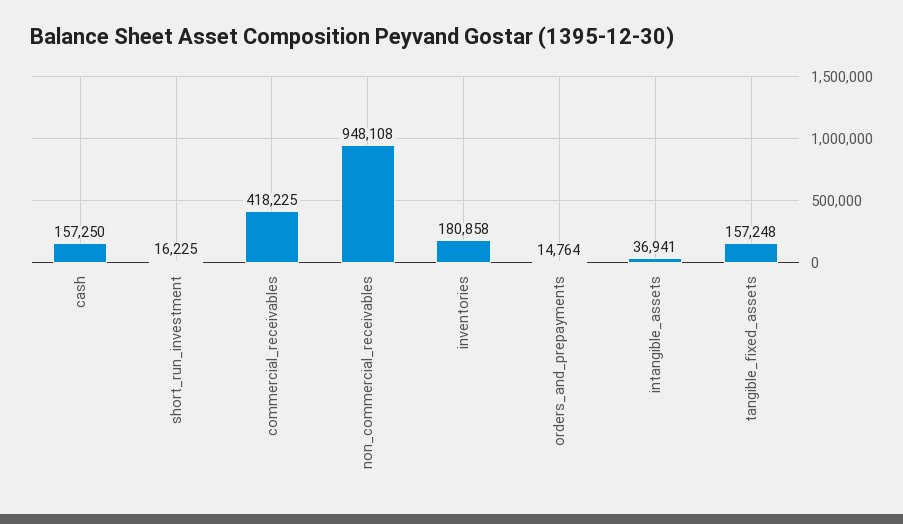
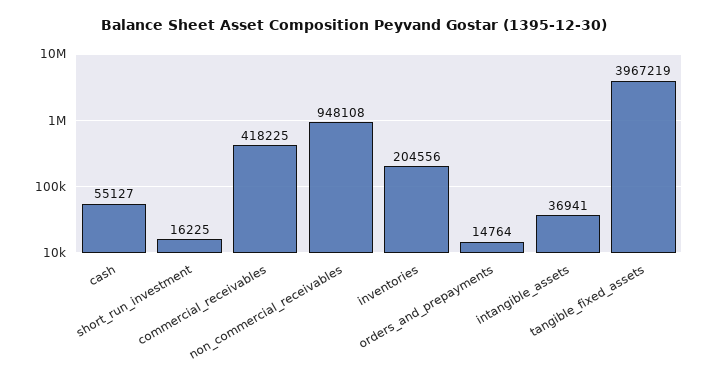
  {
-   "cash": 157250,
+   "cash": 55127,
    "short_run_investment": 16225,
    "commercial_receivables": 418225,
    "non_commercial_receivables": 948108,
-   "inventories": 180858,
+   "inventories": 204556,
    "orders_and_prepayments": 14764,
    "intangible_assets": 36941,
-   "tangible_fixed_assets": 157248
+   "tangible_fixed_assets": 3967219
  }

